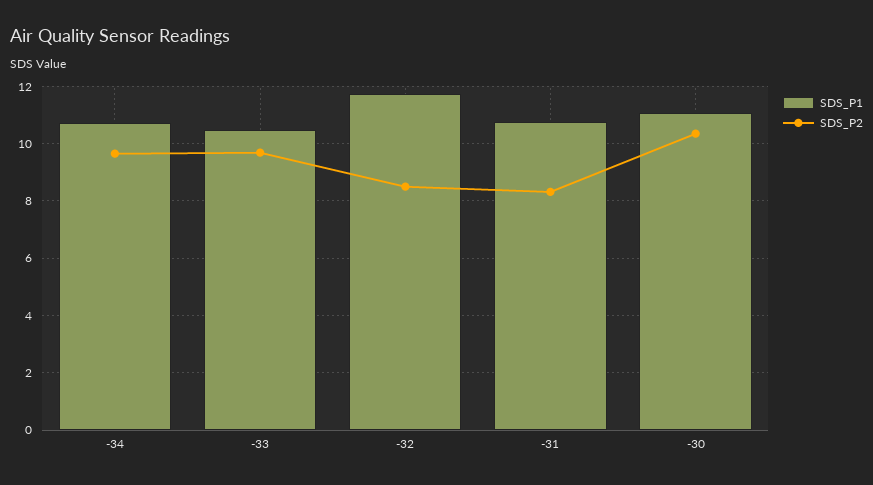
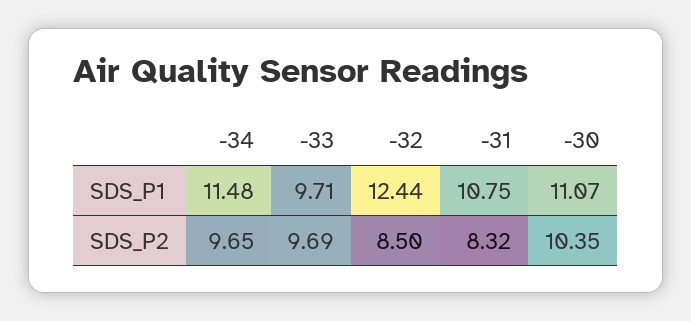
  {
    "SDS_P1": {
-     "-34": 10.75,
+     "-34": 11.48,
-     "-33": 10.5,
+     "-33": 9.71,
-     "-32": 11.75,
+     "-32": 12.44,
      "-31": 10.75,
      "-30": 11.07
    },
    "SDS_P2": {
      "-34": 9.65,
      "-33": 9.69,
      "-32": 8.5,
      "-31": 8.32,
      "-30": 10.35
    }
  }

